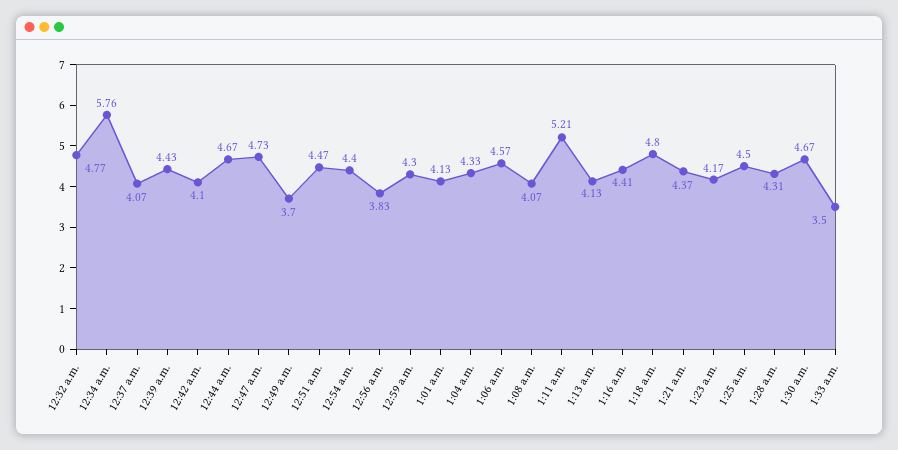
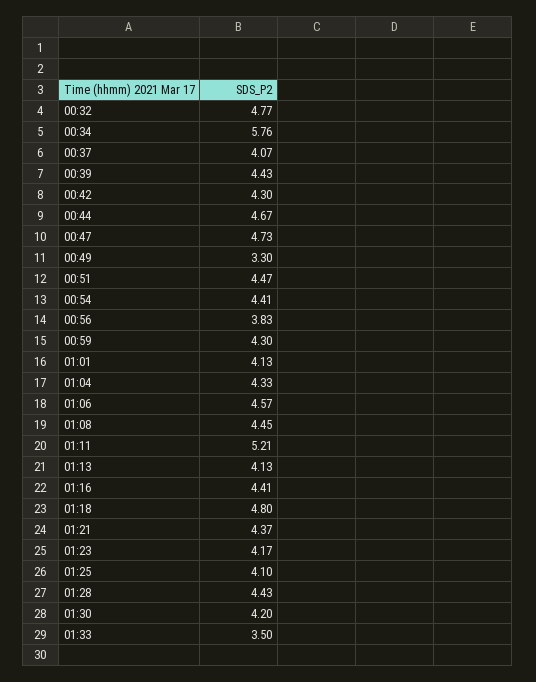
  {
    "12:32 a.m.": 4.77,
    "12:34 a.m.": 5.76,
    "12:37 a.m.": 4.07,
    "12:39 a.m.": 4.43,
-   "12:42 a.m.": 4.1,
+   "12:42 a.m.": 4.3,
    "12:44 a.m.": 4.67,
    "12:47 a.m.": 4.73,
-   "12:49 a.m.": 3.7,
+   "12:49 a.m.": 3.3,
    "12:51 a.m.": 4.47,
-   "12:54 a.m.": 4.4,
+   "12:54 a.m.": 4.41,
    "12:56 a.m.": 3.83,
    "12:59 a.m.": 4.3,
    "1:01 a.m.": 4.13,
    "1:04 a.m.": 4.33,
    "1:06 a.m.": 4.57,
-   "1:08 a.m.": 4.07,
+   "1:08 a.m.": 4.45,
    "1:11 a.m.": 5.21,
    "1:13 a.m.": 4.13,
    "1:16 a.m.": 4.41,
    "1:18 a.m.": 4.8,
    "1:21 a.m.": 4.37,
    "1:23 a.m.": 4.17,
-   "1:25 a.m.": 4.5,
+   "1:25 a.m.": 4.1,
-   "1:28 a.m.": 4.31,
+   "1:28 a.m.": 4.43,
-   "1:30 a.m.": 4.67,
+   "1:30 a.m.": 4.2,
    "1:33 a.m.": 3.5
  }

